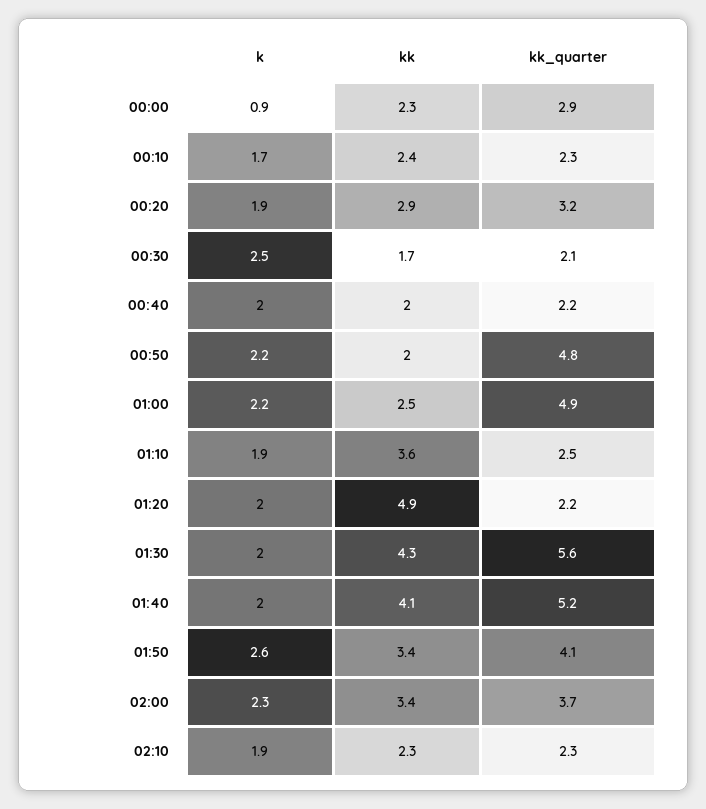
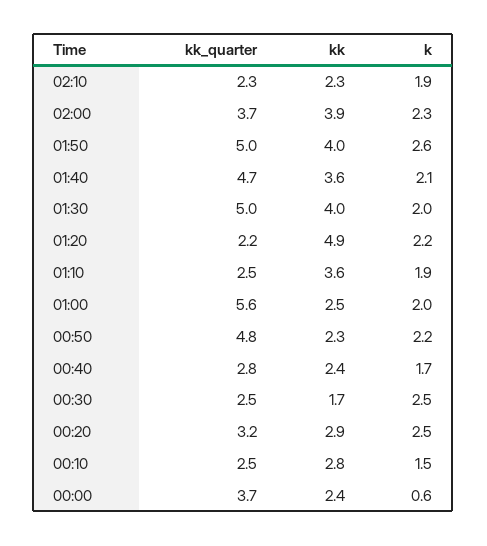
  {
    "k": {
-     "00:00": 0.9,
+     "00:00": 0.6,
-     "00:10": 1.7,
+     "00:10": 1.5,
-     "00:20": 1.9,
+     "00:20": 2.5,
      "00:30": 2.5,
-     "00:40": 2,
+     "00:40": 1.7,
      "00:50": 2.2,
-     "01:00": 2.2,
+     "01:00": 2,
      "01:10": 1.9,
-     "01:20": 2,
+     "01:20": 2.2,
      "01:30": 2,
-     "01:40": 2,
+     "01:40": 2.1,
      "01:50": 2.6,
      "02:00": 2.3,
      "02:10": 1.9
    },
    "kk": {
-     "00:00": 2.3,
+     "00:00": 2.4,
-     "00:10": 2.4,
+     "00:10": 2.8,
      "00:20": 2.9,
      "00:30": 1.7,
-     "00:40": 2,
+     "00:40": 2.4,
-     "00:50": 2,
+     "00:50": 2.3,
      "01:00": 2.5,
      "01:10": 3.6,
      "01:20": 4.9,
-     "01:30": 4.3,
+     "01:30": 4,
-     "01:40": 4.1,
+     "01:40": 3.6,
-     "01:50": 3.4,
+     "01:50": 4,
-     "02:00": 3.4,
+     "02:00": 3.9,
      "02:10": 2.3
    },
    "kk_quarter": {
-     "00:00": 2.9,
+     "00:00": 3.7,
-     "00:10": 2.3,
+     "00:10": 2.5,
      "00:20": 3.2,
-     "00:30": 2.1,
+     "00:30": 2.5,
-     "00:40": 2.2,
+     "00:40": 2.8,
      "00:50": 4.8,
-     "01:00": 4.9,
+     "01:00": 5.6,
      "01:10": 2.5,
      "01:20": 2.2,
-     "01:30": 5.6,
+     "01:30": 5,
-     "01:40": 5.2,
+     "01:40": 4.7,
-     "01:50": 4.1,
+     "01:50": 5,
      "02:00": 3.7,
      "02:10": 2.3
    }
  }

